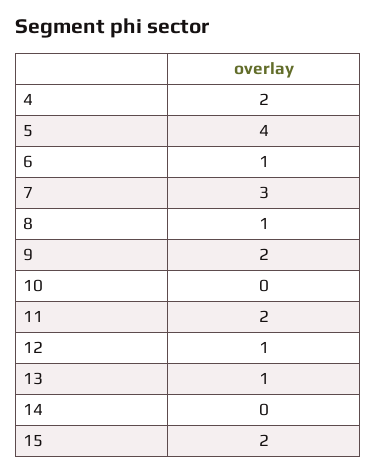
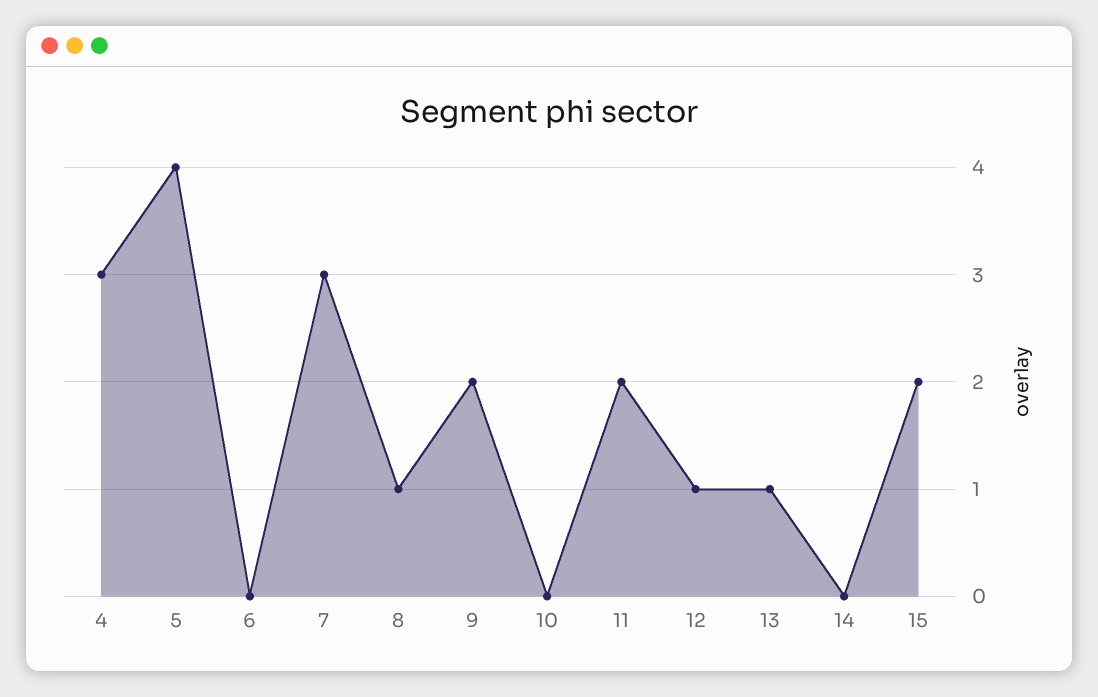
  {
-   "4": 2,
+   "4": 3,
    "5": 4,
-   "6": 1,
+   "6": 0,
    "7": 3,
    "8": 1,
    "9": 2,
    "10": 0,
    "11": 2,
    "12": 1,
    "13": 1,
    "14": 0,
    "15": 2
  }

